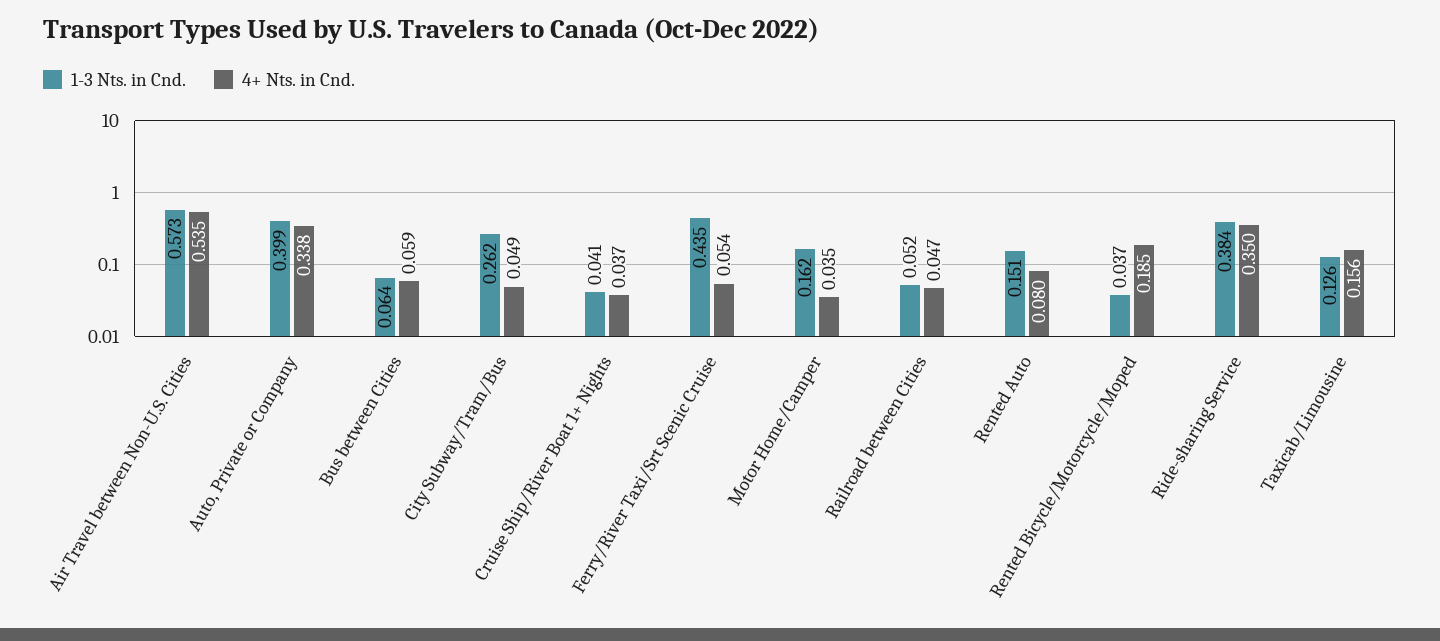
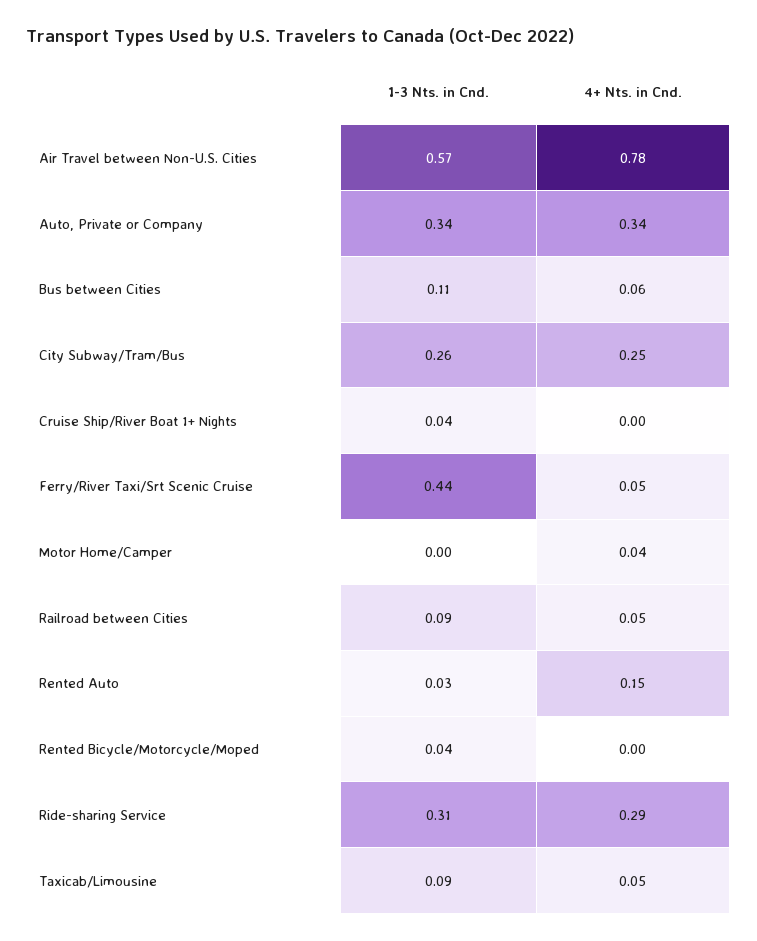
  {
    "1-3 Nts. in Cnd.": {
      "Air Travel between Non-U.S. Cities": 0.573,
-     "Auto, Private or Company": 0.399,
+     "Auto, Private or Company": 0.34,
-     "Bus between Cities": 0.064,
+     "Bus between Cities": 0.11,
      "City Subway/Tram/Bus": 0.262,
      "Cruise Ship/River Boat 1+ Nights": 0.041,
      "Ferry/River Taxi/Srt Scenic Cruise": 0.435,
-     "Motor Home/Camper": 0.162,
+     "Motor Home/Camper": 0,
-     "Railroad between Cities": 0.052,
+     "Railroad between Cities": 0.09,
-     "Rented Auto": 0.151,
+     "Rented Auto": 0.03,
      "Rented Bicycle/Motorcycle/Moped": 0.037,
-     "Ride-sharing Service": 0.384,
+     "Ride-sharing Service": 0.31,
-     "Taxicab/Limousine": 0.126
+     "Taxicab/Limousine": 0.09
    },
    "4+ Nts. in Cnd.": {
-     "Air Travel between Non-U.S. Cities": 0.535,
+     "Air Travel between Non-U.S. Cities": 0.78,
      "Auto, Private or Company": 0.338,
      "Bus between Cities": 0.059,
-     "City Subway/Tram/Bus": 0.049,
+     "City Subway/Tram/Bus": 0.25,
-     "Cruise Ship/River Boat 1+ Nights": 0.037,
+     "Cruise Ship/River Boat 1+ Nights": 0,
      "Ferry/River Taxi/Srt Scenic Cruise": 0.054,
      "Motor Home/Camper": 0.035,
      "Railroad between Cities": 0.047,
-     "Rented Auto": 0.08,
+     "Rented Auto": 0.15,
-     "Rented Bicycle/Motorcycle/Moped": 0.185,
+     "Rented Bicycle/Motorcycle/Moped": 0,
-     "Ride-sharing Service": 0.35,
+     "Ride-sharing Service": 0.29,
-     "Taxicab/Limousine": 0.156
+     "Taxicab/Limousine": 0.05
    }
  }

